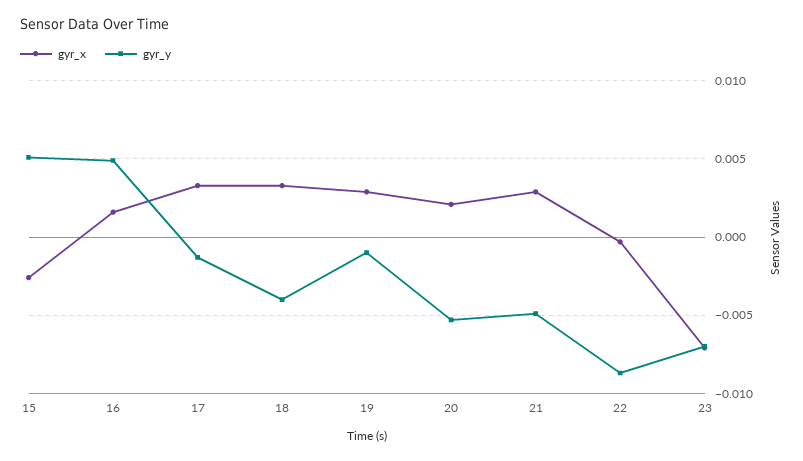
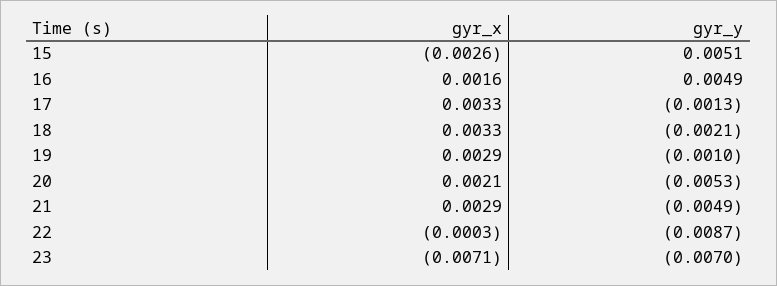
  {
    "gyr_x": {
      "15": -0.0026,
      "16": 0.0016,
      "17": 0.0033,
      "18": 0.0033,
      "19": 0.0029,
      "20": 0.0021,
      "21": 0.0029,
      "22": -0.0003,
      "23": -0.0071
    },
    "gyr_y": {
      "15": 0.0051,
      "16": 0.0049,
      "17": -0.0013,
-     "18": -0.004,
+     "18": -0.0021,
      "19": -0.001,
      "20": -0.0053,
      "21": -0.0049,
      "22": -0.0087,
      "23": -0.007
    }
  }

